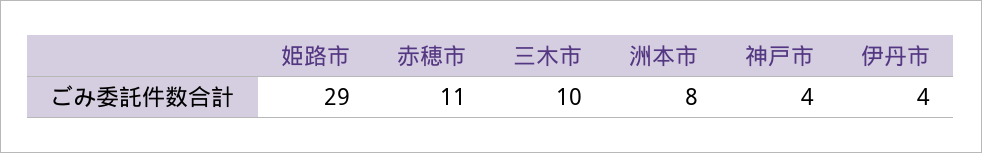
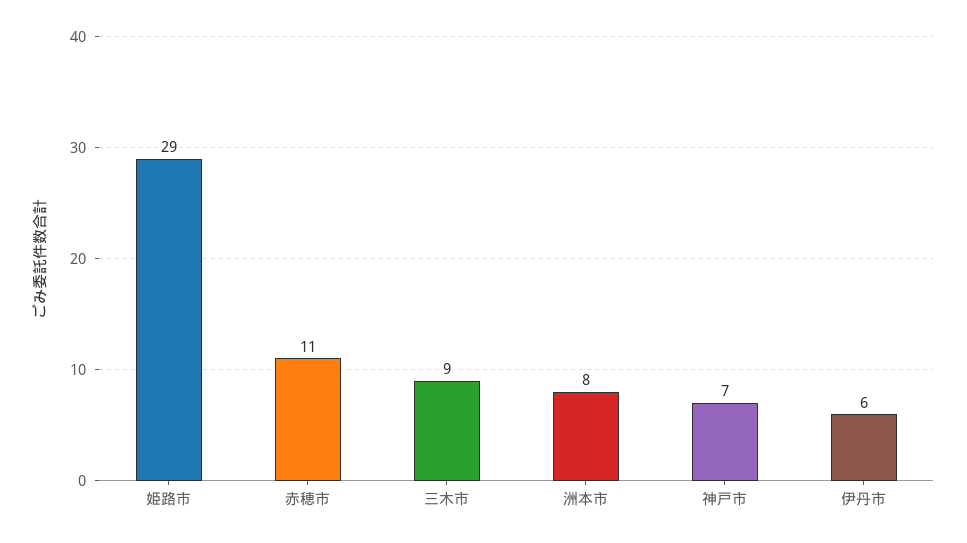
  {
    "姫路市": 29,
    "赤穂市": 11,
-   "三木市": 10,
+   "三木市": 9,
    "洲本市": 8,
-   "神戸市": 4,
+   "神戸市": 7,
-   "伊丹市": 4
+   "伊丹市": 6
  }

